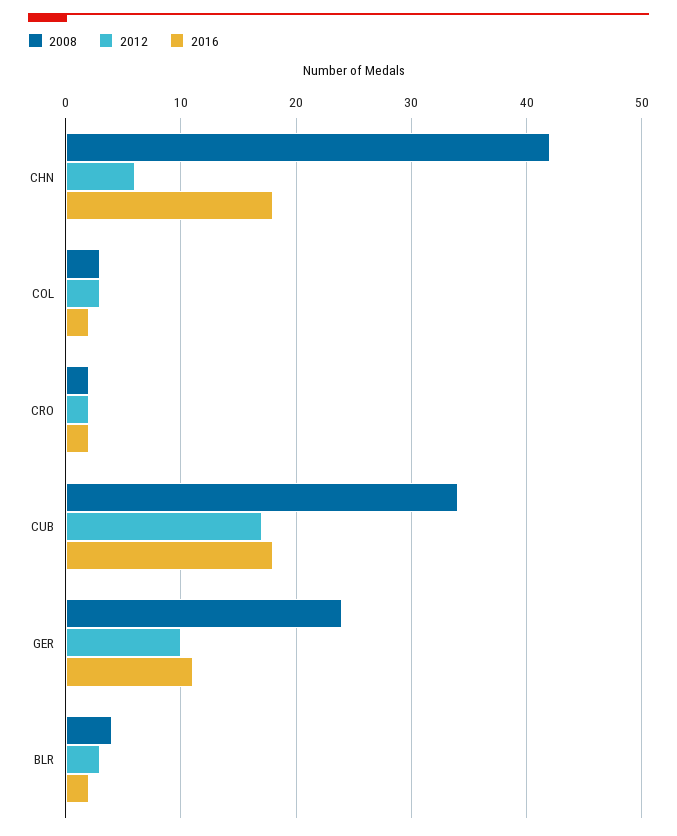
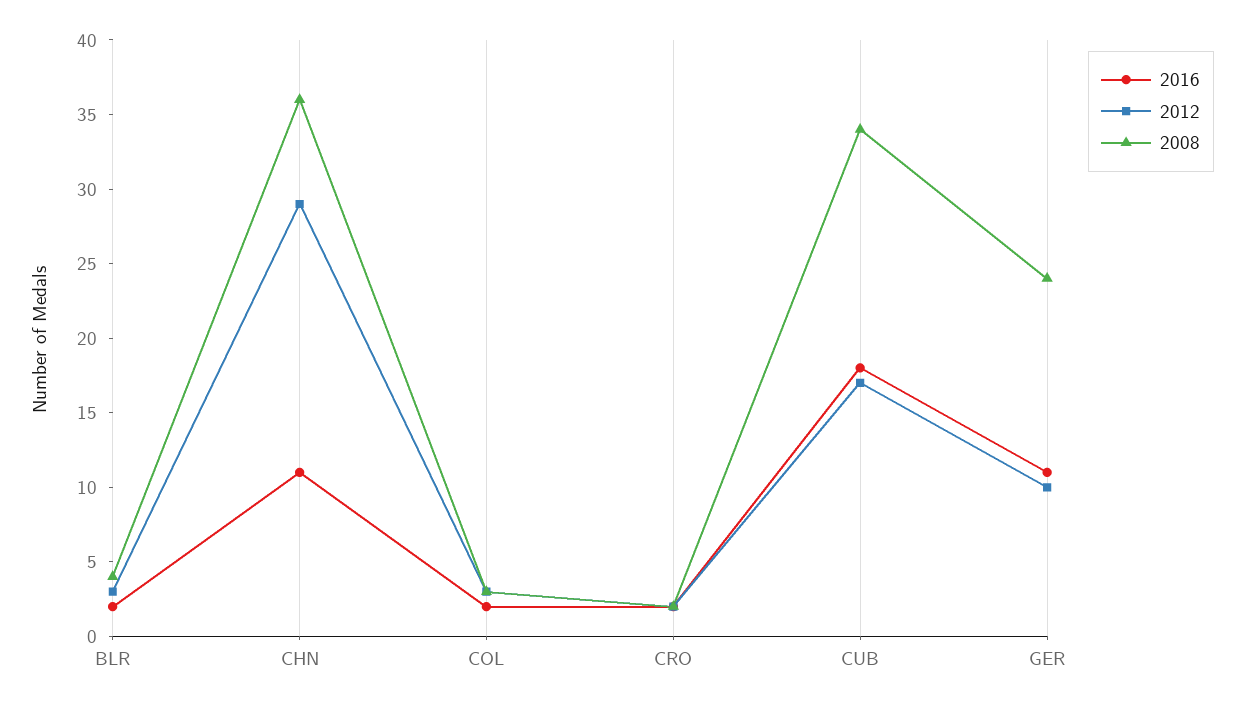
  {
    "2008": {
-     "CHN": 42,
+     "CHN": 36,
      "COL": 3,
      "CRO": 2,
      "CUB": 34,
      "GER": 24,
      "BLR": 4
    },
    "2012": {
-     "CHN": 6,
+     "CHN": 29,
      "COL": 3,
      "CRO": 2,
      "CUB": 17,
      "GER": 10,
      "BLR": 3
    },
    "2016": {
-     "CHN": 18,
+     "CHN": 11,
      "COL": 2,
      "CRO": 2,
      "CUB": 18,
      "GER": 11,
      "BLR": 2
    }
  }

